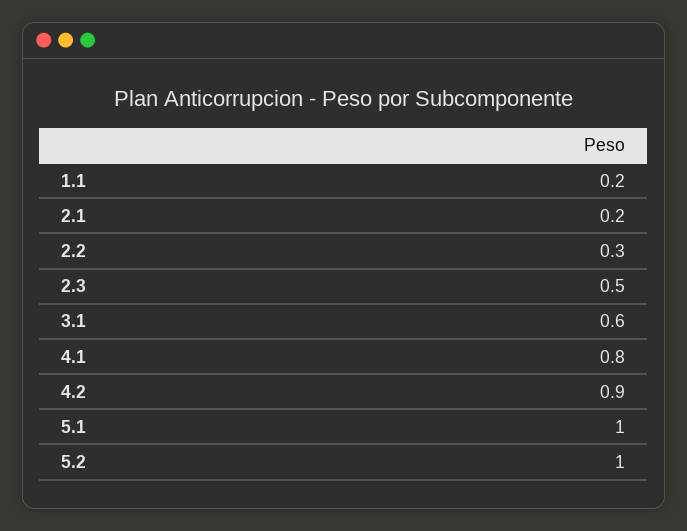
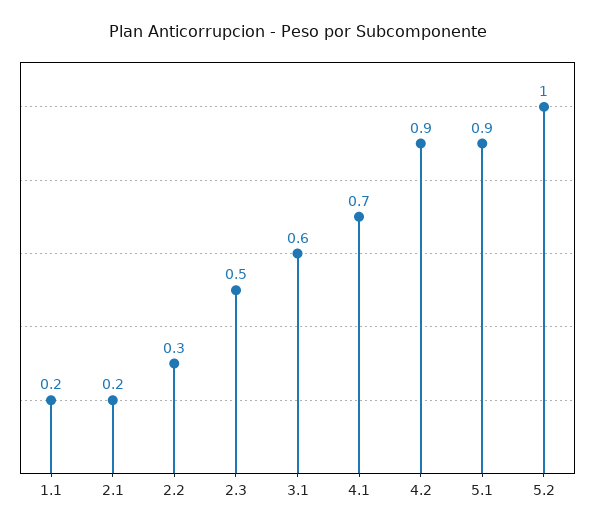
  {
    "1.1": 0.2,
    "2.1": 0.2,
    "2.2": 0.3,
    "2.3": 0.5,
    "3.1": 0.6,
-   "4.1": 0.8,
+   "4.1": 0.7,
    "4.2": 0.9,
-   "5.1": 1,
+   "5.1": 0.9,
    "5.2": 1
  }

